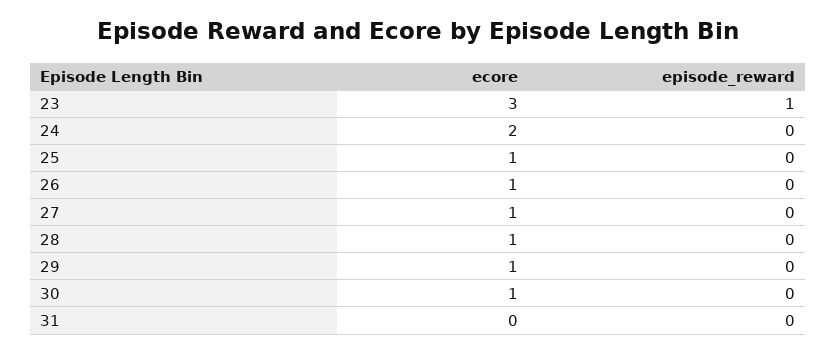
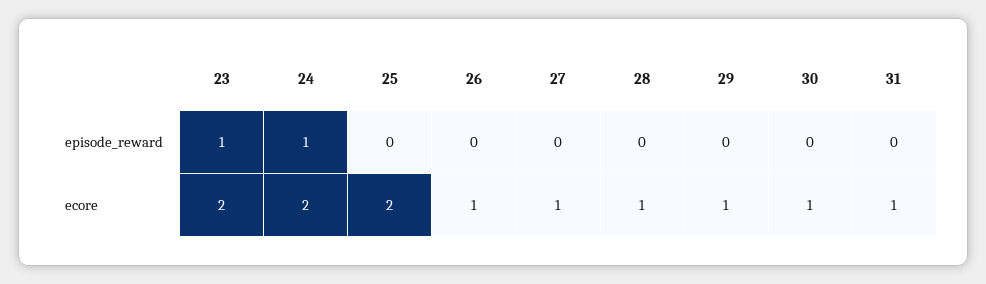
  {
    "ecore": {
-     "23": 3,
+     "23": 2,
      "24": 2,
-     "25": 1,
+     "25": 2,
      "26": 1,
      "27": 1,
      "28": 1,
      "29": 1,
      "30": 1,
-     "31": 0
+     "31": 1
    },
    "episode_reward": {
      "23": 1,
-     "24": 0,
+     "24": 1,
      "25": 0,
      "26": 0,
      "27": 0,
      "28": 0,
      "29": 0,
      "30": 0,
      "31": 0
    }
  }

